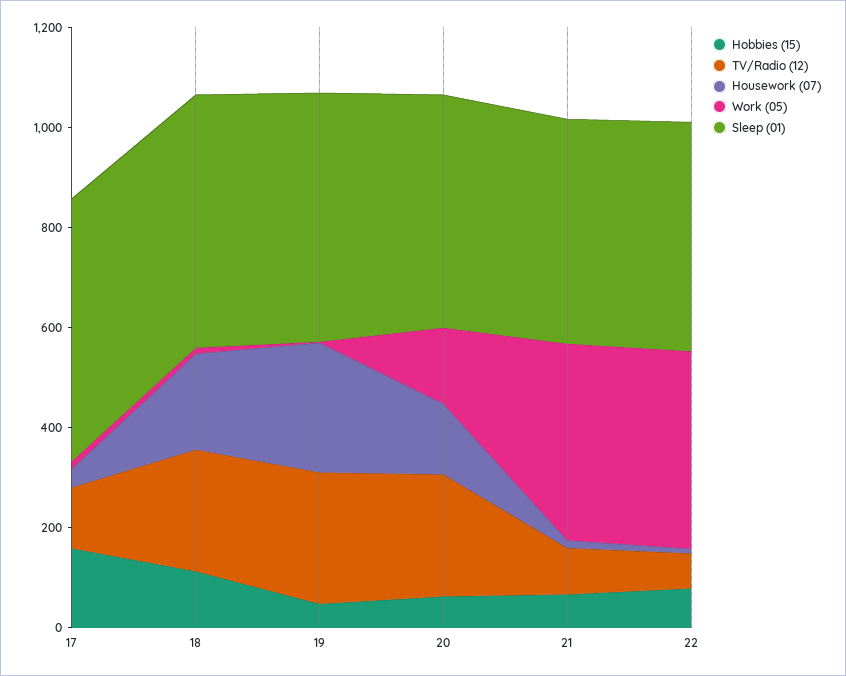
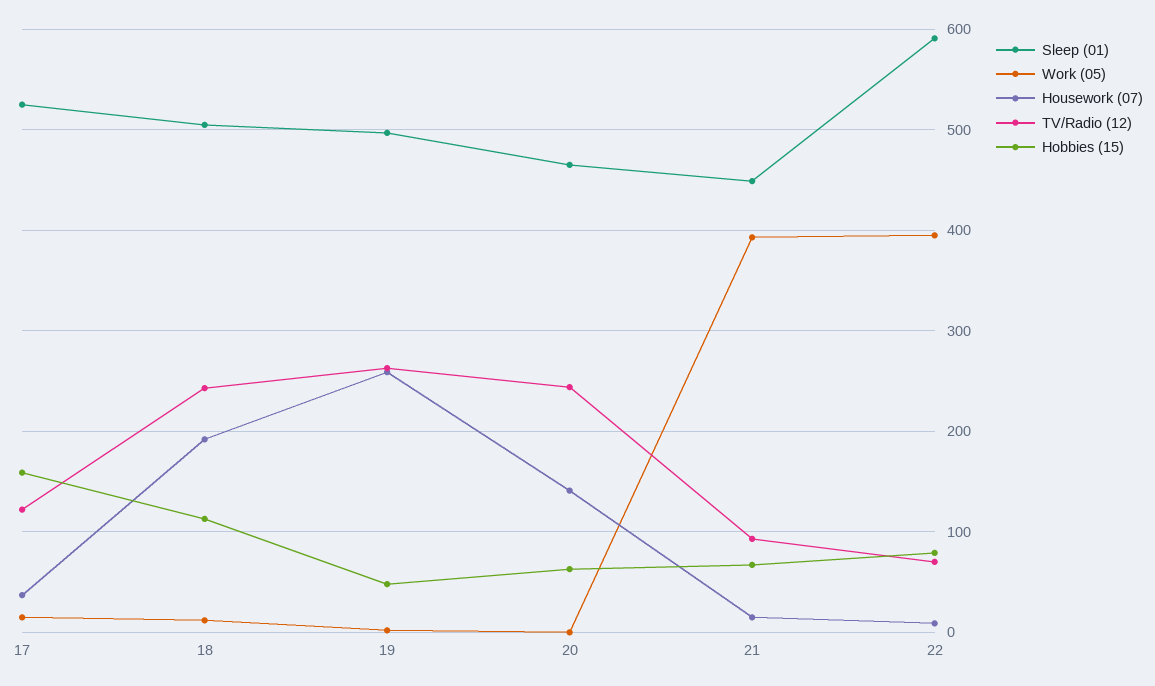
  {
    "Hobbies (15)": {
      "17": 160,
      "18": 110,
      "19": 50,
      "20": 60,
      "21": 70,
      "22": 80
    },
    "TV/Radio (12)": {
      "17": 120,
      "18": 240,
      "19": 260,
      "20": 240,
      "21": 90,
      "22": 70
    },
    "Housework (07)": {
      "17": 40,
      "18": 190,
      "19": 260,
      "20": 140,
      "21": 20,
      "22": 10
    },
    "Work (05)": {
      "17": 20,
      "18": 10,
      "19": 0,
-     "20": 150,
+     "20": 0,
      "21": 390,
      "22": 400
    },
    "Sleep (01)": {
      "17": 530,
      "18": 510,
      "19": 500,
      "20": 470,
      "21": 450,
-     "22": 450
+     "22": 590
    }
  }

